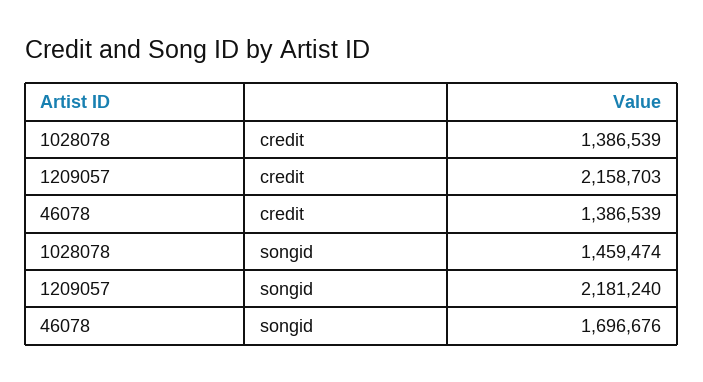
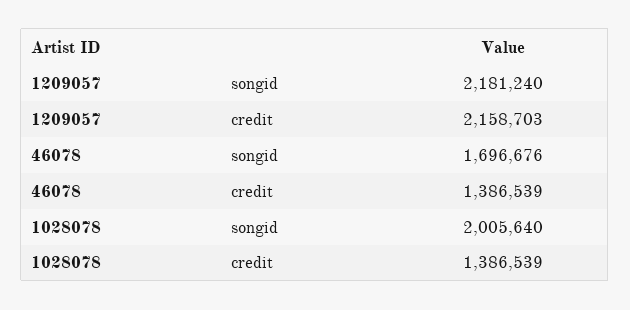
  {
    "1028078": {
      "credit": 1386539,
-     "songid": 1459474
+     "songid": 2005640
    },
    "1209057": {
      "credit": 2158703,
      "songid": 2181240
    },
    "46078": {
      "credit": 1386539,
      "songid": 1696676
    }
  }

